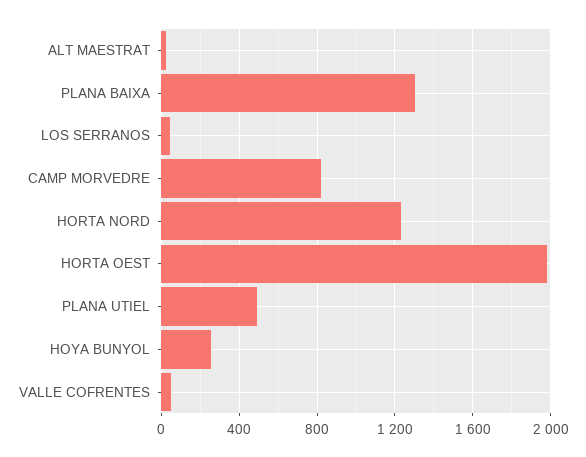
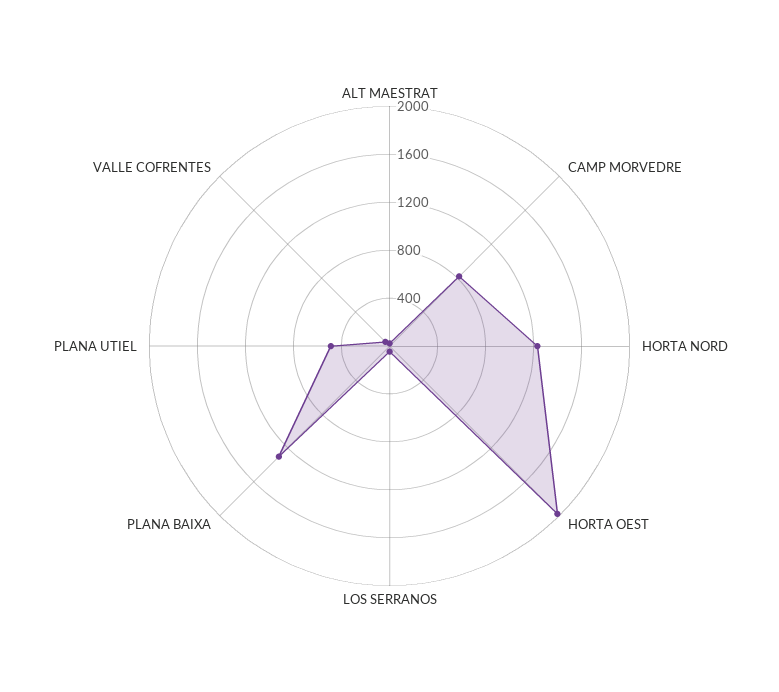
  {
    "ALT MAESTRAT": 0,
    "PLANA BAIXA": 1300,
    "LOS SERRANOS": 50,
    "CAMP MORVEDRE": 800,
    "HORTA NORD": 1250,
    "HORTA OEST": 2000,
    "PLANA UTIEL": 500,
-   "HOYA BUNYOL": 250,
    "VALLE COFRENTES": 50
  }

